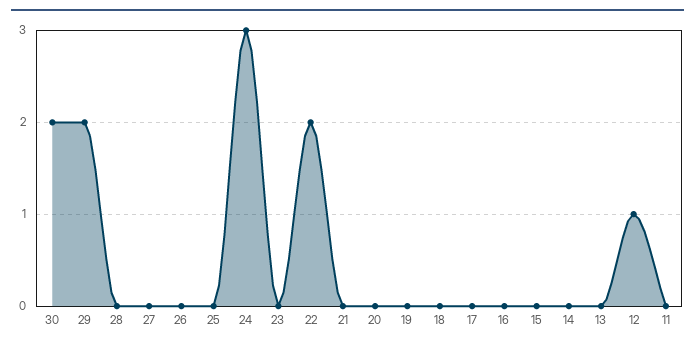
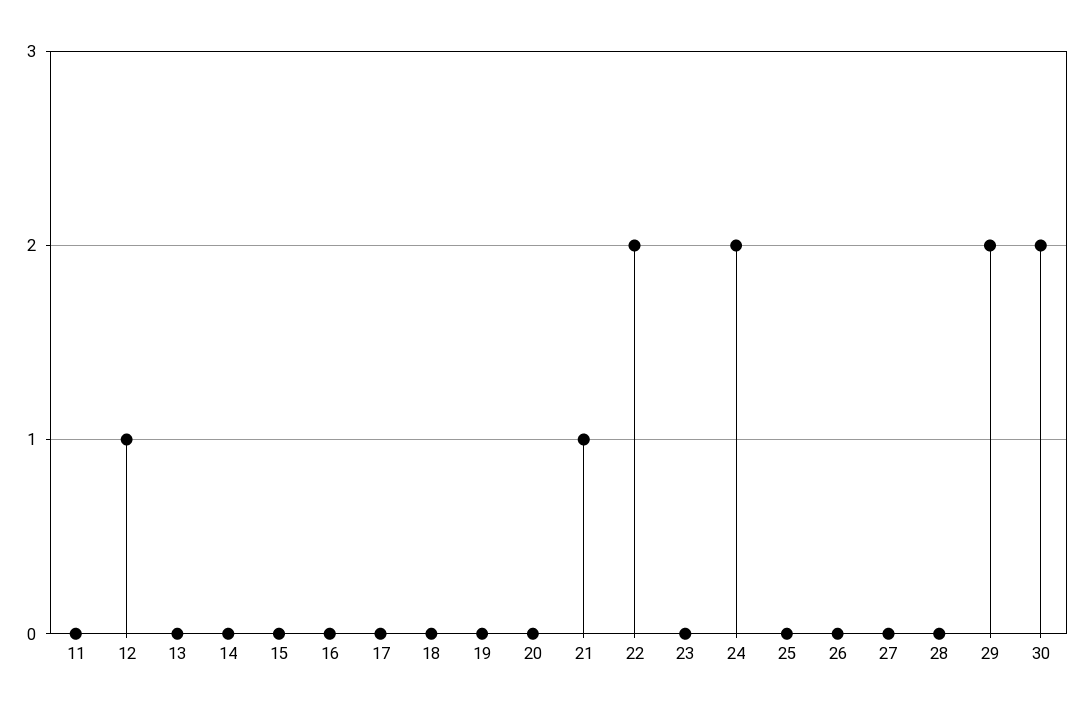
  {
    "30": 2,
    "29": 2,
    "28": 0,
    "27": 0,
    "26": 0,
    "25": 0,
-   "24": 3,
+   "24": 2,
    "23": 0,
    "22": 2,
-   "21": 0,
+   "21": 1,
    "20": 0,
    "19": 0,
    "18": 0,
    "17": 0,
    "16": 0,
    "15": 0,
    "14": 0,
    "13": 0,
    "12": 1,
    "11": 0
  }

